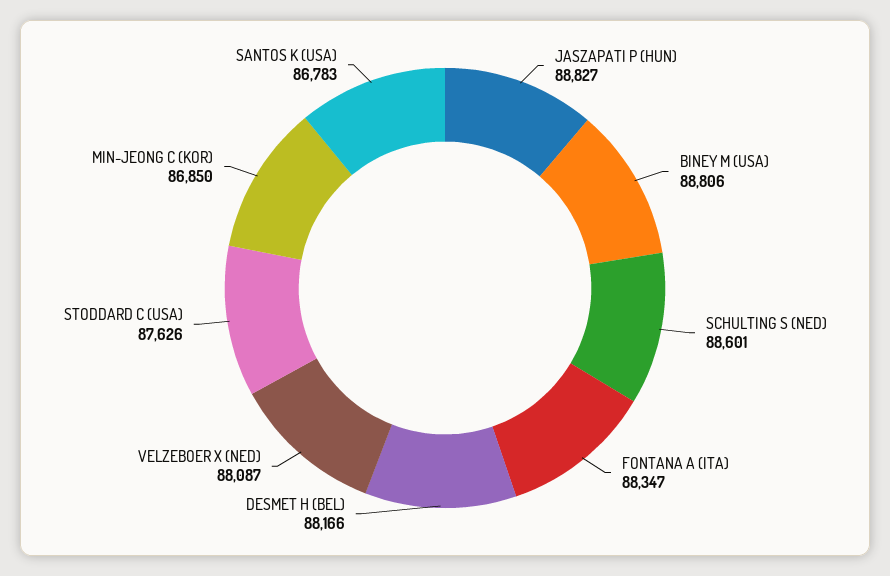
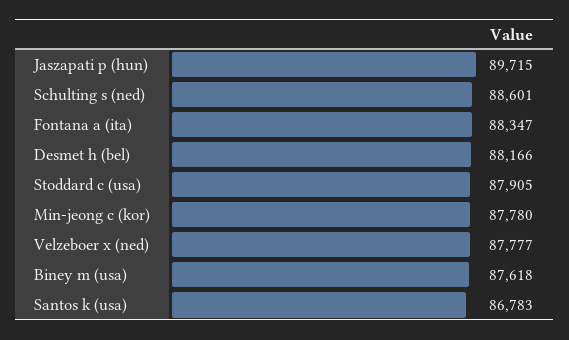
  {
-   "JASZAPATI P (HUN)": 88827,
+   "JASZAPATI P (HUN)": 89715,
-   "BINEY M (USA)": 88806,
+   "BINEY M (USA)": 87618,
    "SCHULTING S (NED)": 88601,
    "FONTANA A (ITA)": 88347,
    "DESMET H (BEL)": 88166,
-   "VELZEBOER X (NED)": 88087,
+   "VELZEBOER X (NED)": 87777,
-   "STODDARD C (USA)": 87626,
+   "STODDARD C (USA)": 87905,
-   "MIN-JEONG C (KOR)": 86850,
+   "MIN-JEONG C (KOR)": 87780,
    "SANTOS K (USA)": 86783
  }

